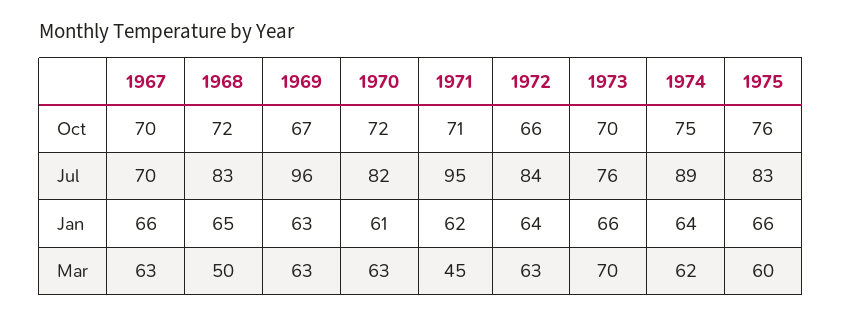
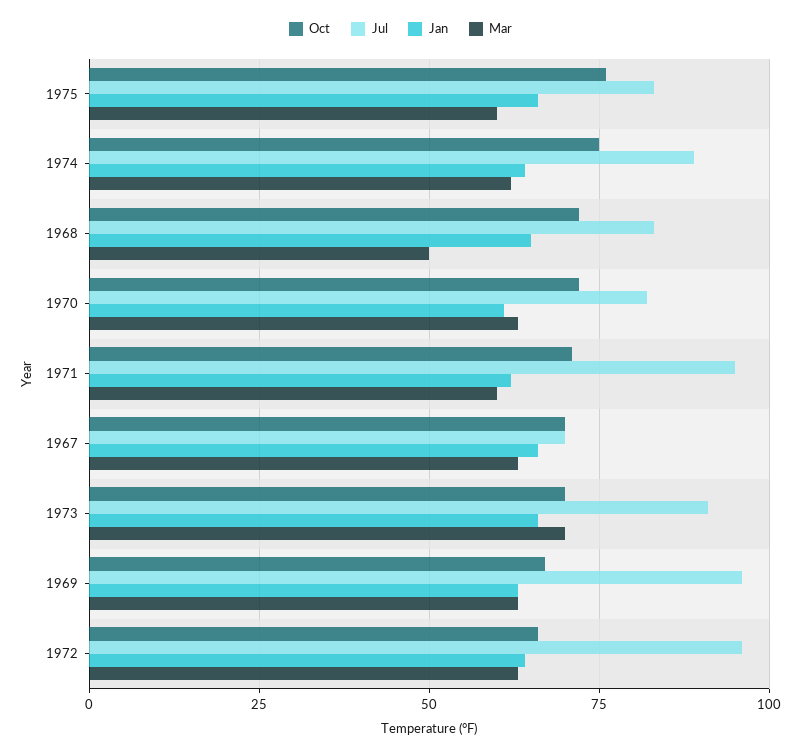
  {
    "Oct": {
      "1967": 70,
      "1968": 72,
      "1969": 67,
      "1970": 72,
      "1971": 71,
      "1972": 66,
      "1973": 70,
      "1974": 75,
      "1975": 76
    },
    "Jul": {
      "1967": 70,
      "1968": 83,
      "1969": 96,
      "1970": 82,
      "1971": 95,
-     "1972": 84,
+     "1972": 95,
-     "1973": 76,
+     "1973": 90,
      "1974": 89,
      "1975": 83
    },
    "Jan": {
      "1967": 66,
      "1968": 65,
      "1969": 63,
      "1970": 61,
      "1971": 62,
      "1972": 64,
      "1973": 66,
      "1974": 64,
      "1975": 66
    },
    "Mar": {
      "1967": 63,
      "1968": 50,
      "1969": 63,
      "1970": 63,
-     "1971": 45,
+     "1971": 60,
      "1972": 63,
      "1973": 70,
      "1974": 62,
      "1975": 60
    }
  }

